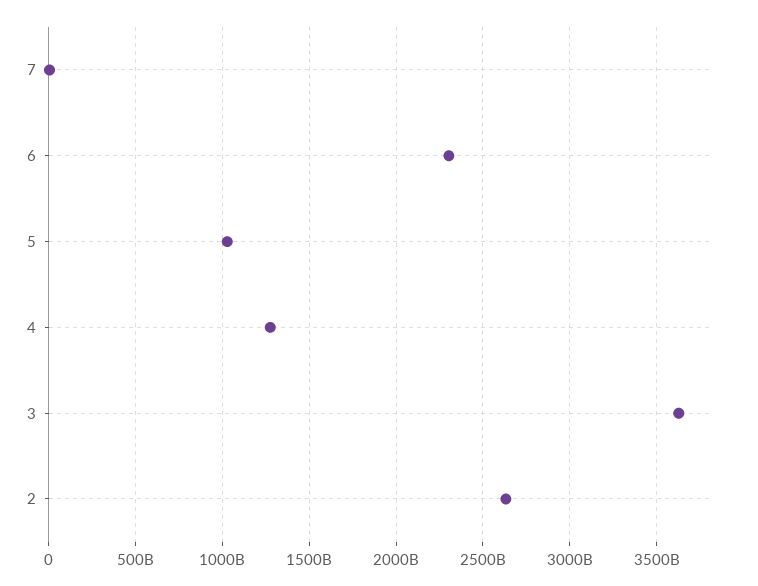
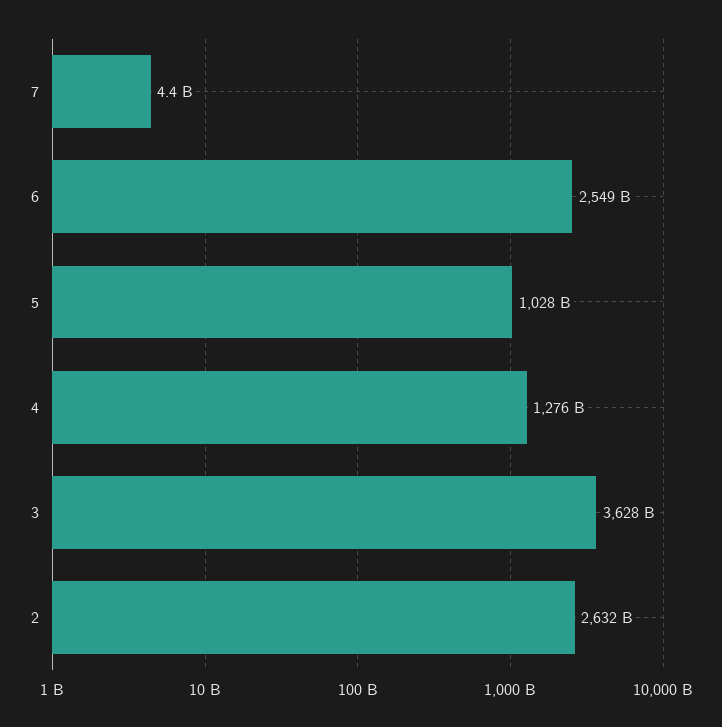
  {
    "7": 4400000000,
-   "6": 2300000000000,
+   "6": 2549000000000,
    "5": 1028000000000,
    "4": 1276000000000,
    "3": 3628000000000,
    "2": 2632000000000
  }

